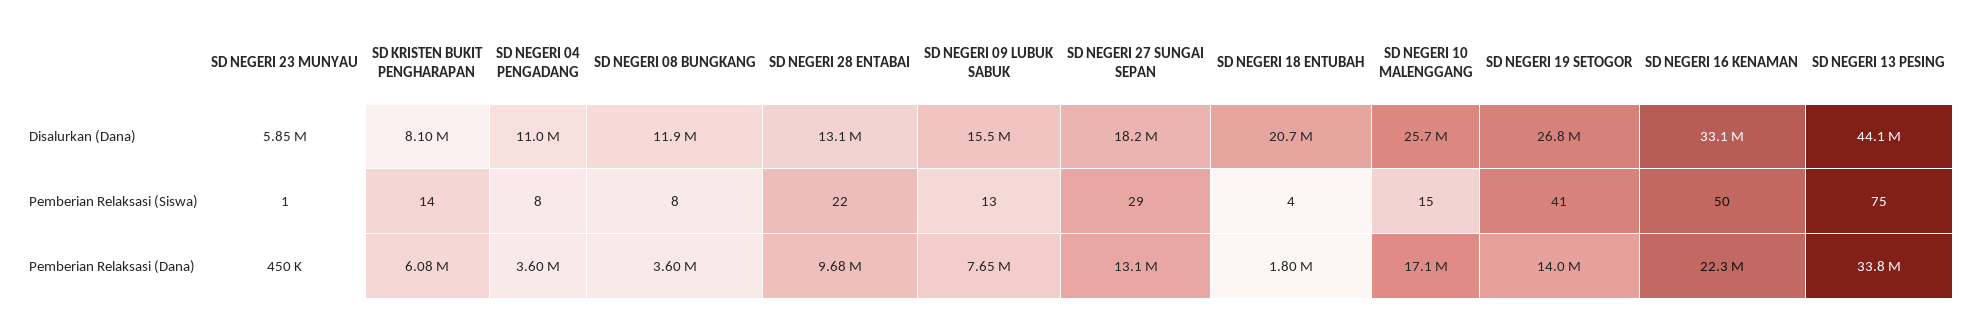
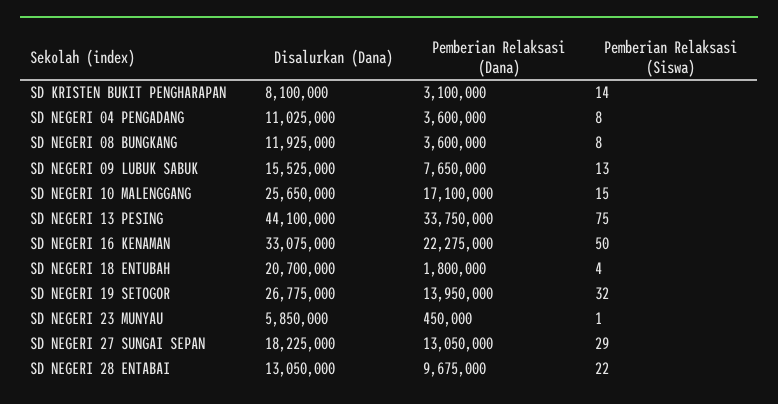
  {
    "SD NEGERI 23 MUNYAU": {
      "Disalurkan (Dana)": 5850000,
      "Pemberian Relaksasi (Siswa)": 1,
      "Pemberian Relaksasi (Dana)": 450000
    },
    "SD KRISTEN BUKIT PENGHARAPAN": {
      "Disalurkan (Dana)": 8100000,
      "Pemberian Relaksasi (Siswa)": 14,
-     "Pemberian Relaksasi (Dana)": 6080000
+     "Pemberian Relaksasi (Dana)": 3100000
    },
    "SD NEGERI 04 PENGADANG": {
      "Disalurkan (Dana)": 11025000,
      "Pemberian Relaksasi (Siswa)": 8,
      "Pemberian Relaksasi (Dana)": 3600000
    },
    "SD NEGERI 08 BUNGKANG": {
      "Disalurkan (Dana)": 11925000,
      "Pemberian Relaksasi (Siswa)": 8,
      "Pemberian Relaksasi (Dana)": 3600000
    },
    "SD NEGERI 28 ENTABAI": {
      "Disalurkan (Dana)": 13050000,
      "Pemberian Relaksasi (Siswa)": 22,
      "Pemberian Relaksasi (Dana)": 9675000
    },
    "SD NEGERI 09 LUBUK SABUK": {
      "Disalurkan (Dana)": 15525000,
      "Pemberian Relaksasi (Siswa)": 13,
      "Pemberian Relaksasi (Dana)": 7650000
    },
    "SD NEGERI 27 SUNGAI SEPAN": {
      "Disalurkan (Dana)": 18225000,
      "Pemberian Relaksasi (Siswa)": 29,
      "Pemberian Relaksasi (Dana)": 13050000
    },
    "SD NEGERI 18 ENTUBAH": {
      "Disalurkan (Dana)": 20700000,
      "Pemberian Relaksasi (Siswa)": 4,
      "Pemberian Relaksasi (Dana)": 1800000
    },
    "SD NEGERI 10 MALENGGANG": {
      "Disalurkan (Dana)": 25650000,
      "Pemberian Relaksasi (Siswa)": 15,
      "Pemberian Relaksasi (Dana)": 17100000
    },
    "SD NEGERI 19 SETOGOR": {
      "Disalurkan (Dana)": 26775000,
-     "Pemberian Relaksasi (Siswa)": 41,
+     "Pemberian Relaksasi (Siswa)": 32,
      "Pemberian Relaksasi (Dana)": 13950000
    },
    "SD NEGERI 16 KENAMAN": {
      "Disalurkan (Dana)": 33075000,
      "Pemberian Relaksasi (Siswa)": 50,
      "Pemberian Relaksasi (Dana)": 22275000
    },
    "SD NEGERI 13 PESING": {
      "Disalurkan (Dana)": 44100000,
      "Pemberian Relaksasi (Siswa)": 75,
      "Pemberian Relaksasi (Dana)": 33750000
    }
  }

